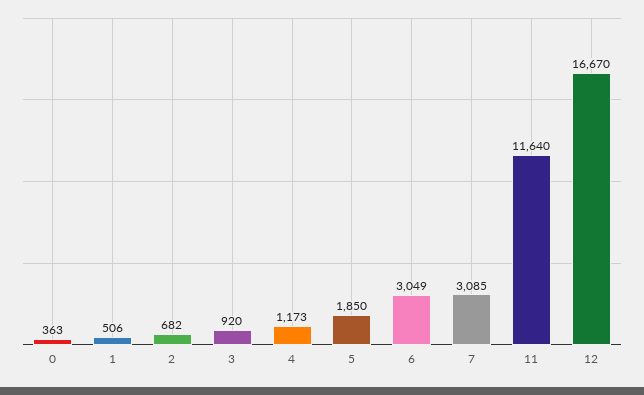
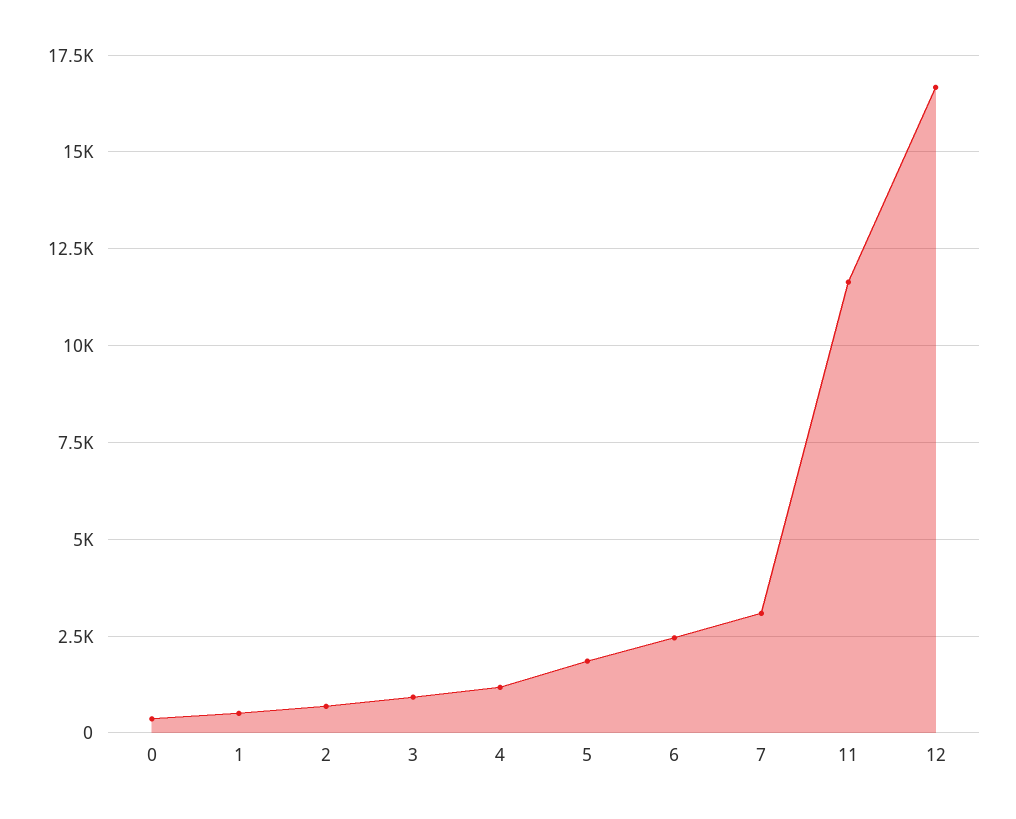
  {
    "0": 363,
    "1": 506,
    "2": 682,
    "3": 920,
    "4": 1173,
    "5": 1850,
-   "6": 3049,
+   "6": 2500,
    "7": 3085,
    "11": 11640,
    "12": 16670
  }

